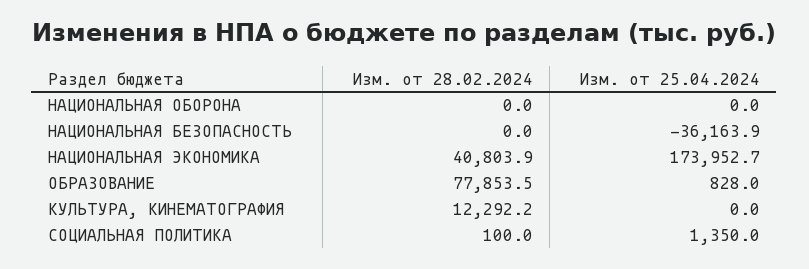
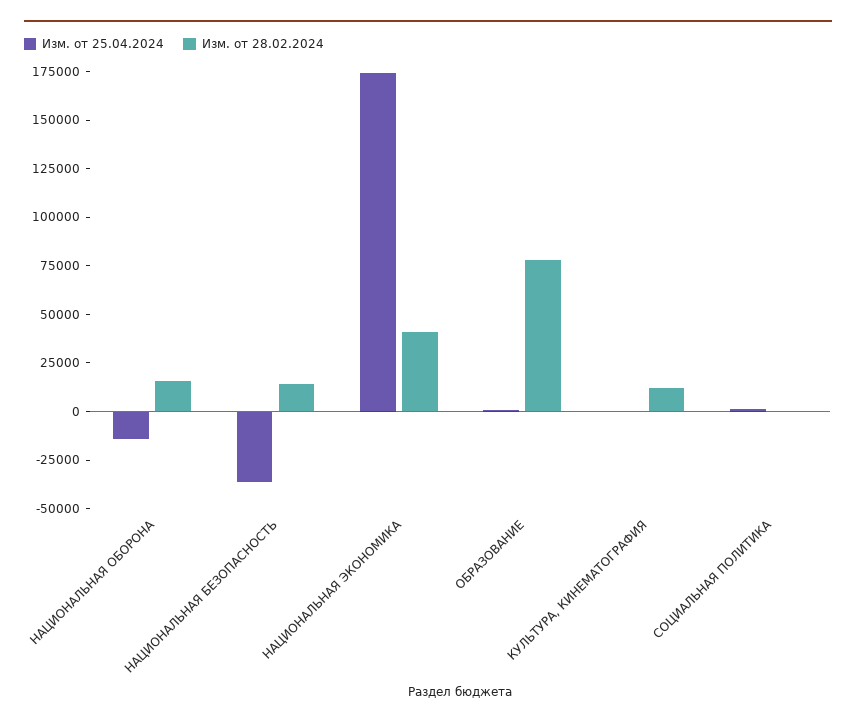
  {
    "Изм. от 28.02.2024": {
-     "НАЦИОНАЛЬНАЯ ОБОРОНА": 0,
+     "НАЦИОНАЛЬНАЯ ОБОРОНА": 15000,
-     "НАЦИОНАЛЬНАЯ БЕЗОПАСНОСТЬ": 0,
+     "НАЦИОНАЛЬНАЯ БЕЗОПАСНОСТЬ": 15000,
      "НАЦИОНАЛЬНАЯ ЭКОНОМИКА": 40803.9,
      "ОБРАЗОВАНИЕ": 77853.5,
      "КУЛЬТУРА, КИНЕМАТОГРАФИЯ": 12292.2,
      "СОЦИАЛЬНАЯ ПОЛИТИКА": 100
    },
    "Изм. от 25.04.2024": {
-     "НАЦИОНАЛЬНАЯ ОБОРОНА": 0,
+     "НАЦИОНАЛЬНАЯ ОБОРОНА": -15000,
      "НАЦИОНАЛЬНАЯ БЕЗОПАСНОСТЬ": -36163.9,
      "НАЦИОНАЛЬНАЯ ЭКОНОМИКА": 173952.7,
      "ОБРАЗОВАНИЕ": 828,
      "КУЛЬТУРА, КИНЕМАТОГРАФИЯ": 0,
      "СОЦИАЛЬНАЯ ПОЛИТИКА": 1350
    }
  }

